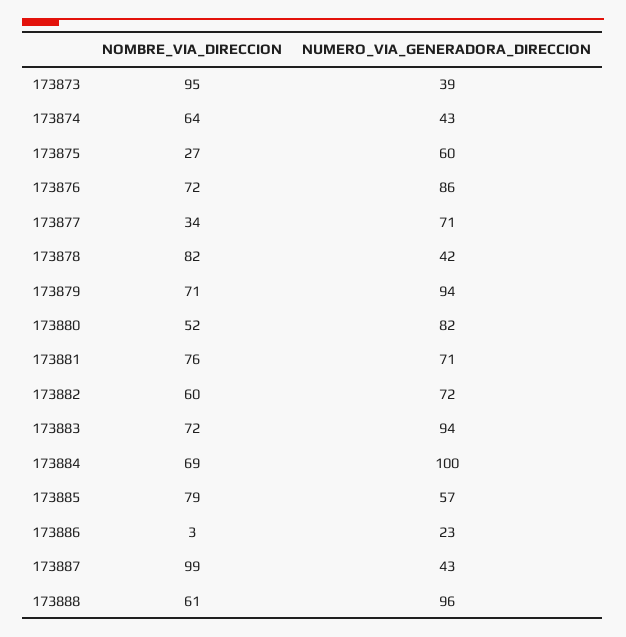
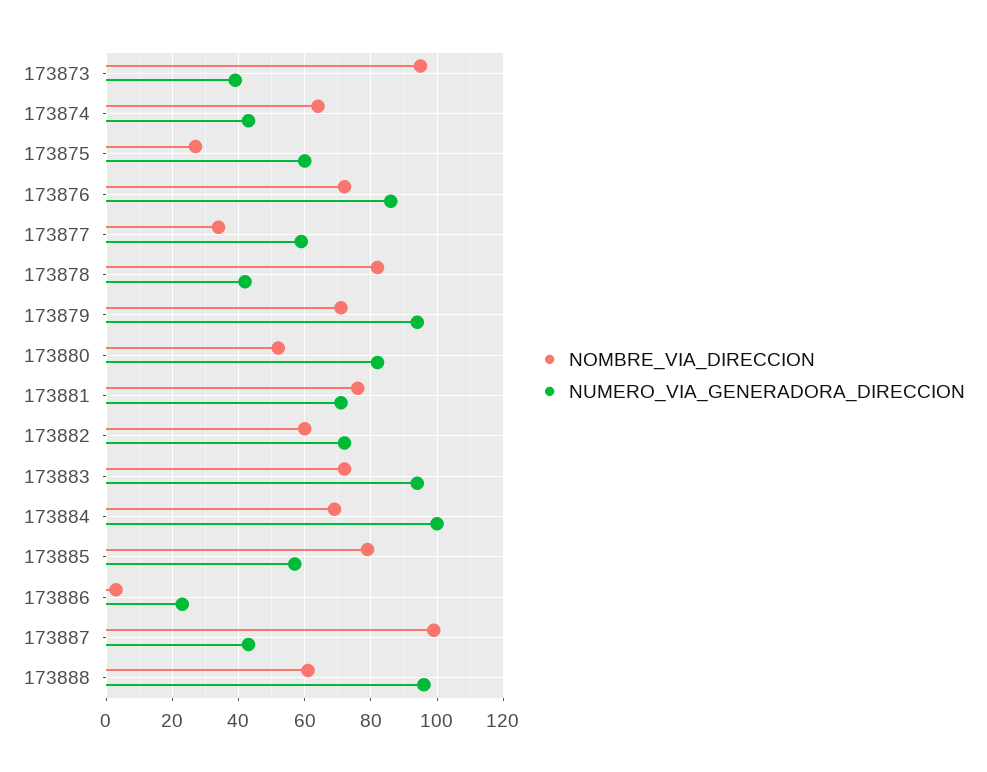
  {
    "NOMBRE_VIA_DIRECCION": {
      "173873": 95,
      "173874": 64,
      "173875": 27,
      "173876": 72,
      "173877": 34,
      "173878": 82,
      "173879": 71,
      "173880": 52,
      "173881": 76,
      "173882": 60,
      "173883": 72,
      "173884": 69,
      "173885": 79,
      "173886": 3,
      "173887": 99,
      "173888": 61
    },
    "NUMERO_VIA_GENERADORA_DIRECCION": {
      "173873": 39,
      "173874": 43,
      "173875": 60,
      "173876": 86,
-     "173877": 71,
+     "173877": 60,
      "173878": 42,
      "173879": 94,
      "173880": 82,
      "173881": 71,
      "173882": 72,
      "173883": 94,
      "173884": 100,
      "173885": 57,
      "173886": 23,
      "173887": 43,
      "173888": 96
    }
  }

